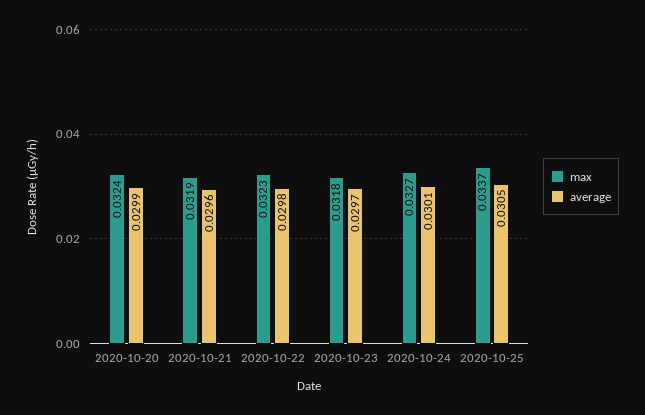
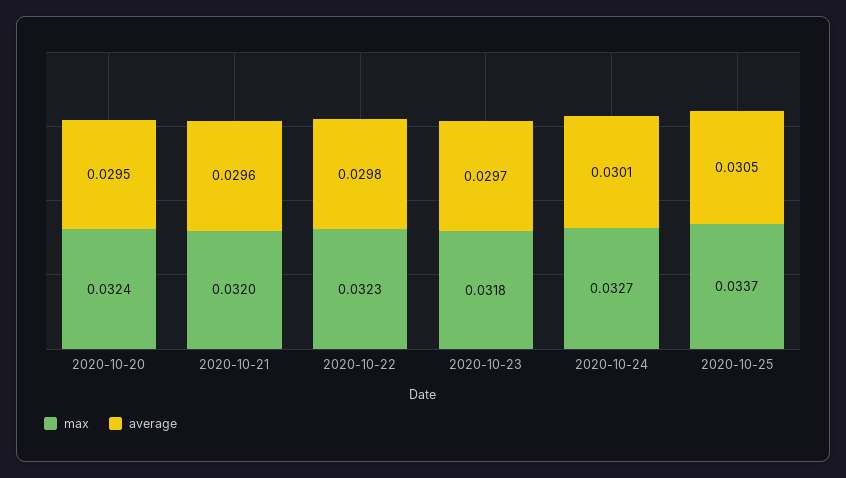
  {
    "max": {
      "2020-10-20": 0.0324,
-     "2020-10-21": 0.0319,
+     "2020-10-21": 0.032,
      "2020-10-22": 0.0323,
      "2020-10-23": 0.0318,
      "2020-10-24": 0.0327,
      "2020-10-25": 0.0337
    },
    "average": {
-     "2020-10-20": 0.0299,
+     "2020-10-20": 0.0295,
      "2020-10-21": 0.0296,
      "2020-10-22": 0.0298,
      "2020-10-23": 0.0297,
      "2020-10-24": 0.0301,
      "2020-10-25": 0.0305
    }
  }

